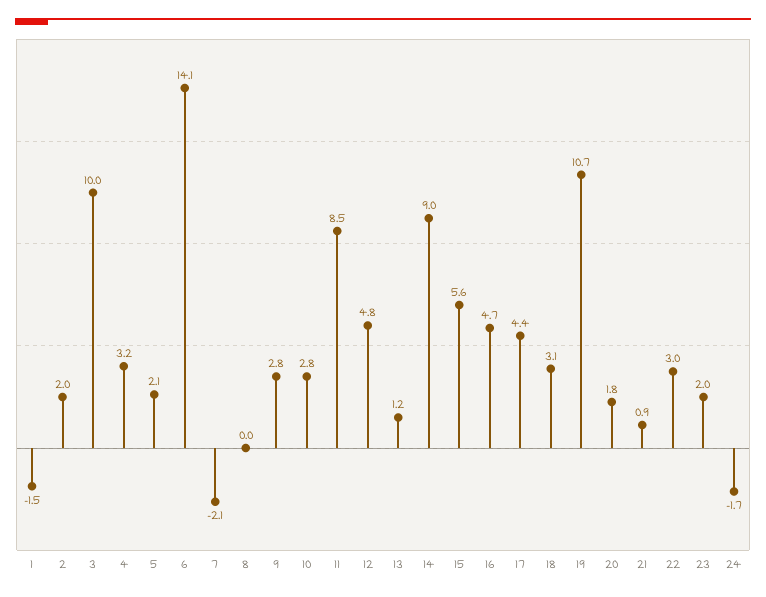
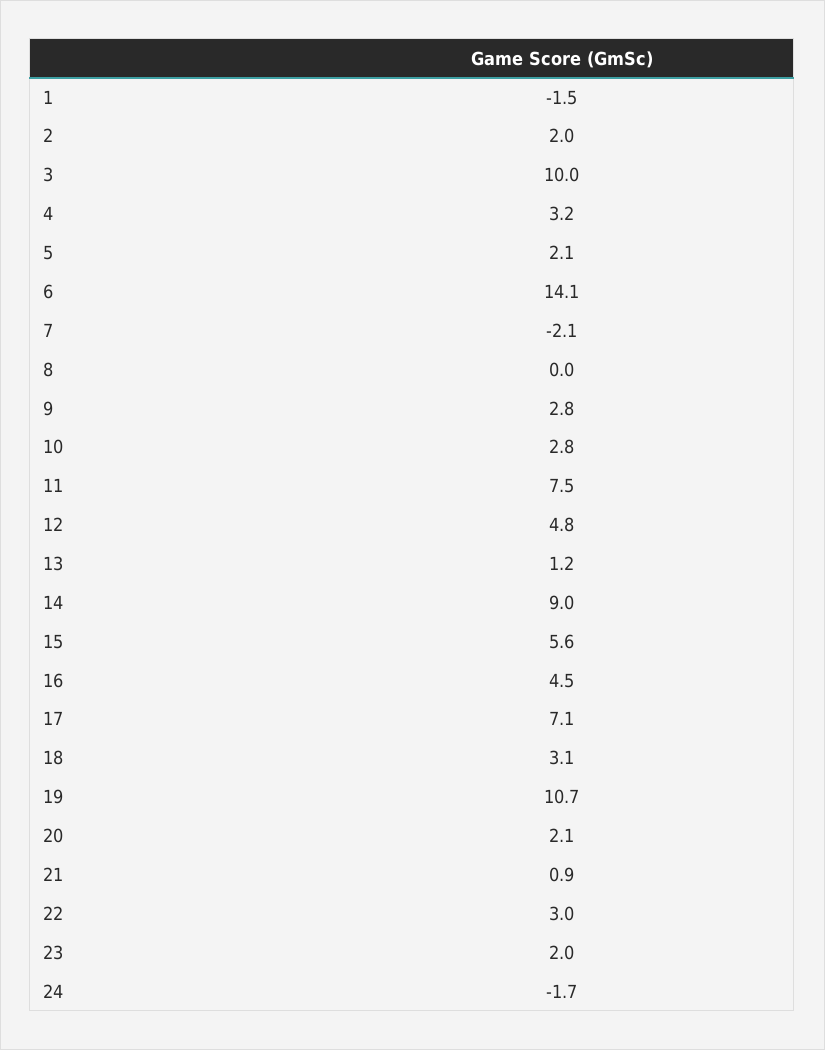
  {
    "1": -1.5,
    "2": 2,
    "3": 10,
    "4": 3.2,
    "5": 2.1,
    "6": 14.1,
    "7": -2.1,
    "8": 0,
    "9": 2.8,
    "10": 2.8,
-   "11": 8.5,
+   "11": 7.5,
    "12": 4.8,
    "13": 1.2,
    "14": 9,
    "15": 5.6,
-   "16": 4.7,
+   "16": 4.5,
-   "17": 4.4,
+   "17": 7.1,
    "18": 3.1,
    "19": 10.7,
-   "20": 1.8,
+   "20": 2.1,
    "21": 0.9,
    "22": 3,
    "23": 2,
    "24": -1.7
  }

